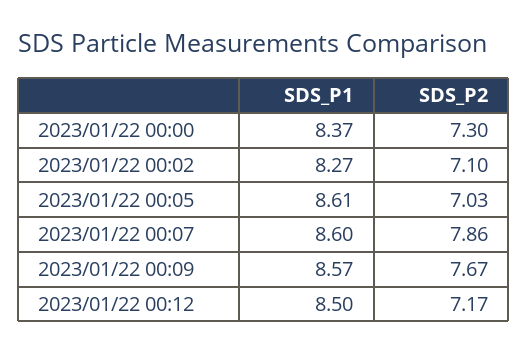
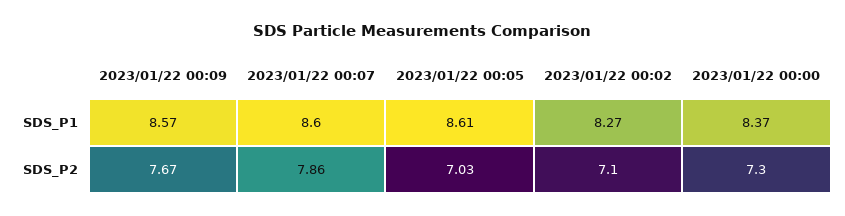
  {
    "SDS_P1": {
      "2023/01/22 00:00": 8.37,
      "2023/01/22 00:02": 8.27,
      "2023/01/22 00:05": 8.61,
      "2023/01/22 00:07": 8.6,
-     "2023/01/22 00:09": 8.57,
+     "2023/01/22 00:09": 8.57
-     "2023/01/22 00:12": 8.5
    },
    "SDS_P2": {
      "2023/01/22 00:00": 7.3,
      "2023/01/22 00:02": 7.1,
      "2023/01/22 00:05": 7.03,
      "2023/01/22 00:07": 7.86,
-     "2023/01/22 00:09": 7.67,
+     "2023/01/22 00:09": 7.67
-     "2023/01/22 00:12": 7.17
    }
  }

